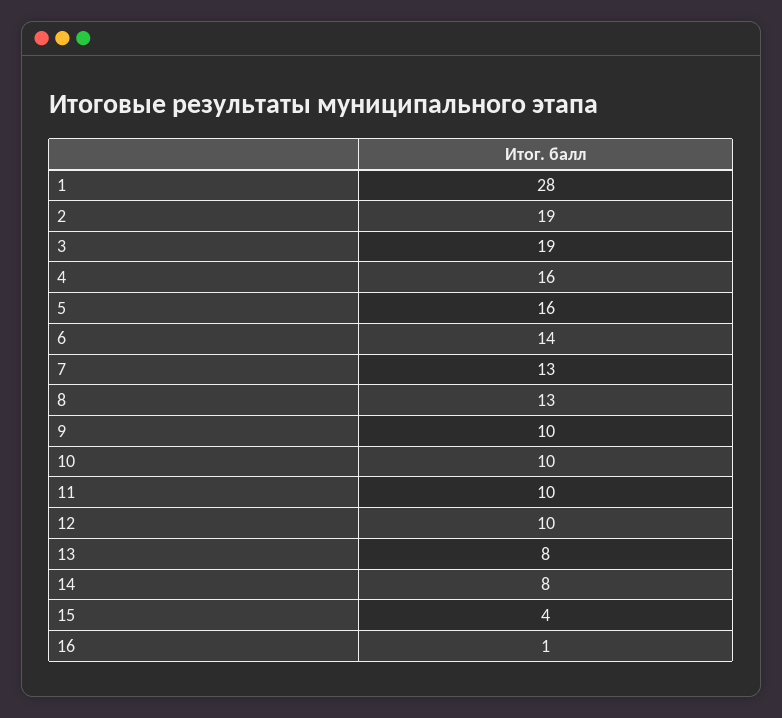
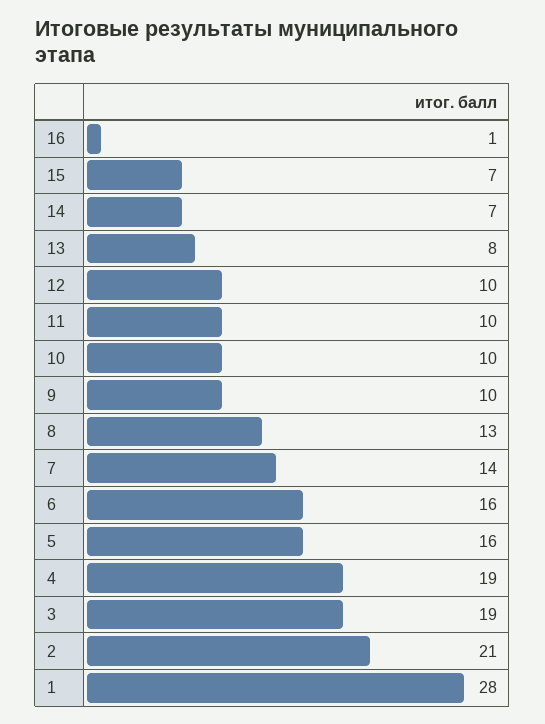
  {
    "1": 28,
-   "2": 19,
+   "2": 21,
    "3": 19,
-   "4": 16,
+   "4": 19,
    "5": 16,
-   "6": 14,
+   "6": 16,
-   "7": 13,
+   "7": 14,
    "8": 13,
    "9": 10,
    "10": 10,
    "11": 10,
    "12": 10,
    "13": 8,
-   "14": 8,
+   "14": 7,
-   "15": 4,
+   "15": 7,
    "16": 1
  }

